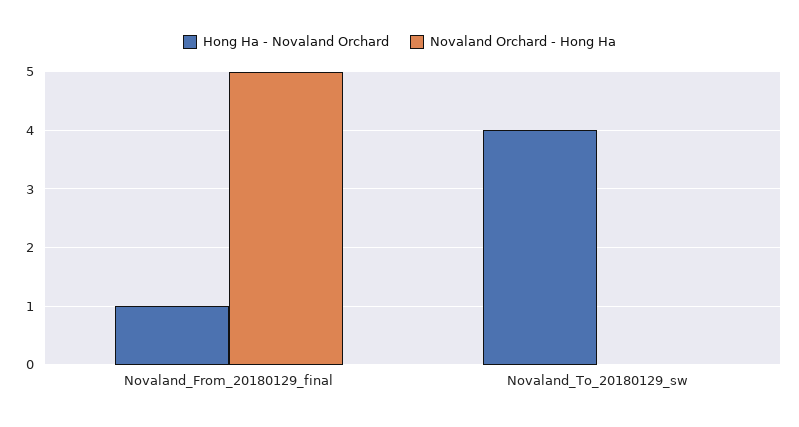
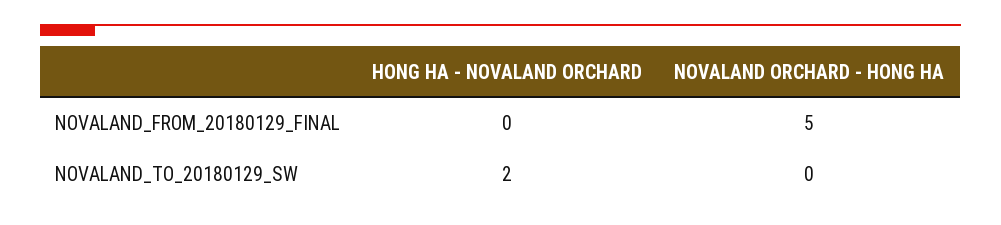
  {
    "Hong Ha - Novaland Orchard": {
-     "Novaland_From_20180129_final": 1,
+     "Novaland_From_20180129_final": 0,
-     "Novaland_To_20180129_sw": 4
+     "Novaland_To_20180129_sw": 2
    },
    "Novaland Orchard - Hong Ha": {
      "Novaland_From_20180129_final": 5,
      "Novaland_To_20180129_sw": 0
    }
  }

